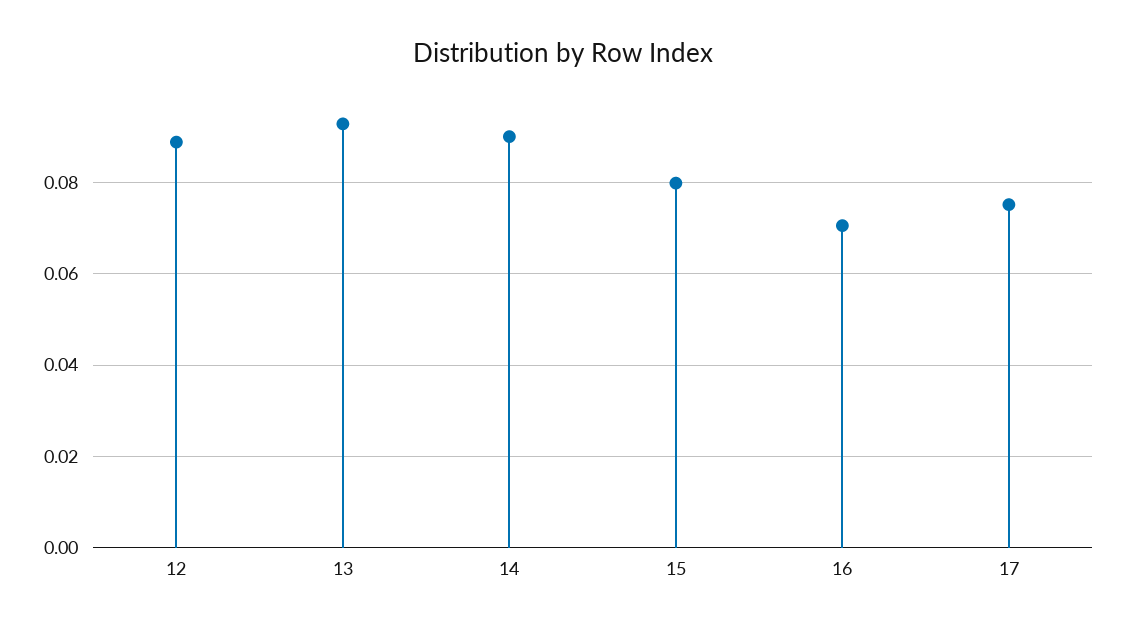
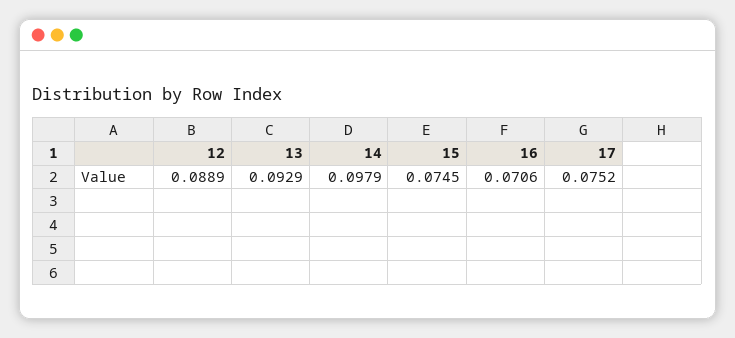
  {
    "12": 0.0889,
    "13": 0.0929,
-   "14": 0.09,
+   "14": 0.0979,
-   "15": 0.08,
+   "15": 0.0745,
    "16": 0.0706,
    "17": 0.0752
  }

